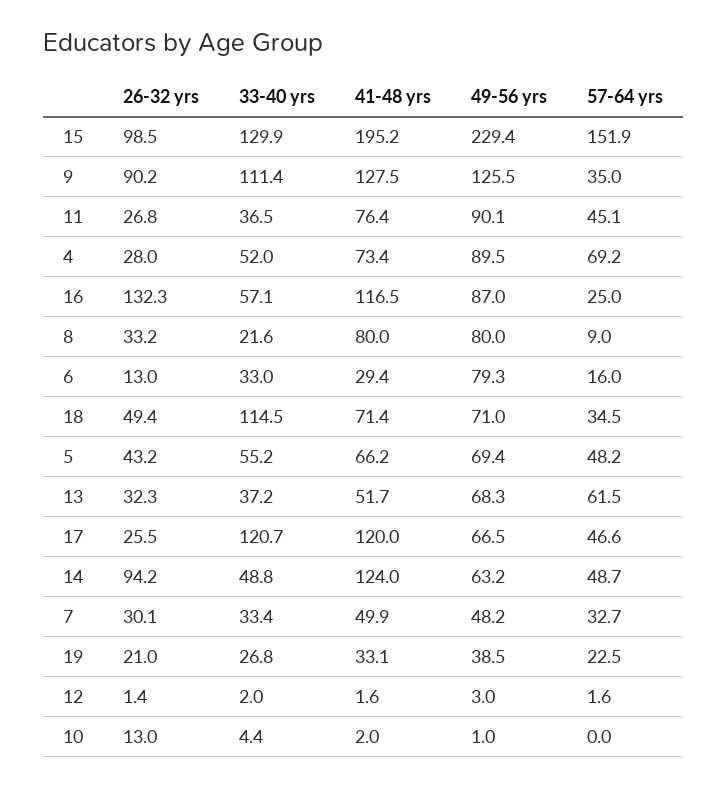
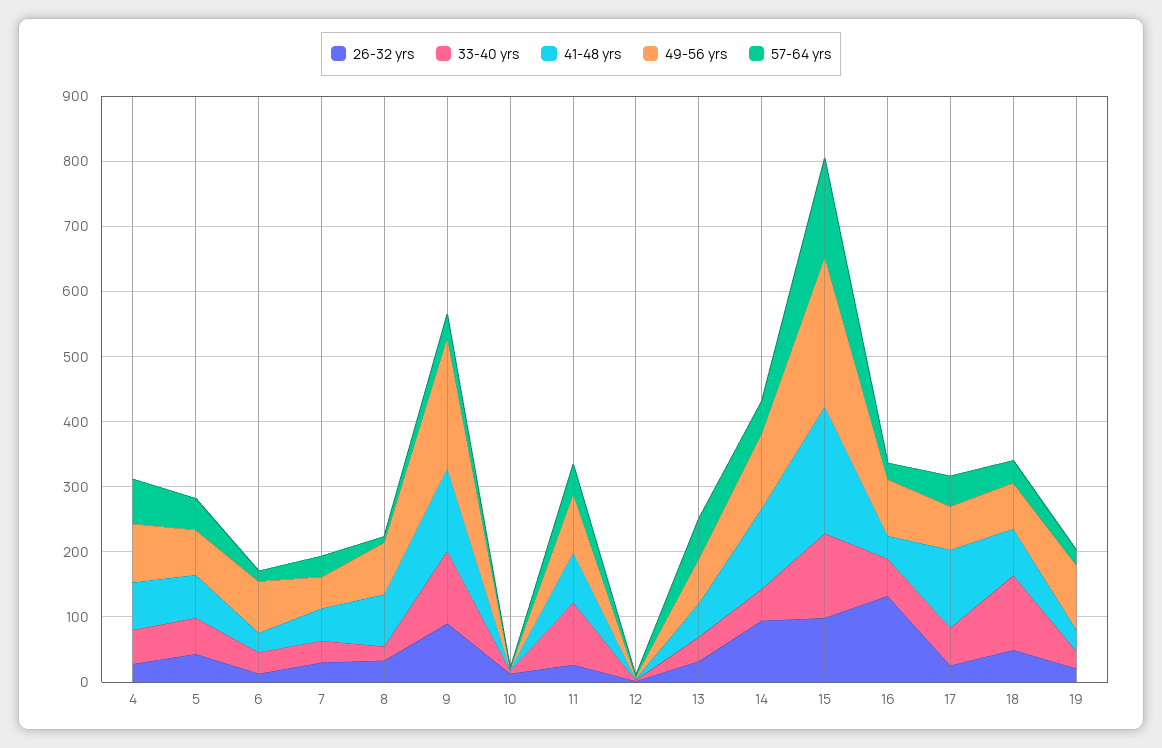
  {
    "26-32 yrs": {
      "15": 98.5,
      "9": 90.2,
      "11": 26.8,
      "4": 28,
      "16": 132.3,
      "8": 33.2,
      "6": 13,
      "18": 49.4,
      "5": 43.2,
      "13": 32.3,
      "17": 25.5,
      "14": 94.2,
      "7": 30.1,
      "19": 21,
      "12": 1.4,
      "10": 13
    },
    "33-40 yrs": {
      "15": 129.9,
      "9": 111.4,
-     "11": 36.5,
+     "11": 100,
      "4": 52,
      "16": 57.1,
      "8": 21.6,
      "6": 33,
      "18": 114.5,
      "5": 55.2,
      "13": 37.2,
-     "17": 120.7,
+     "17": 60,
      "14": 48.8,
      "7": 33.4,
      "19": 26.8,
      "12": 2,
      "10": 4.4
    },
    "41-48 yrs": {
      "15": 195.2,
      "9": 127.5,
      "11": 76.4,
      "4": 73.4,
-     "16": 116.5,
+     "16": 40,
      "8": 80,
      "6": 29.4,
      "18": 71.4,
      "5": 66.2,
      "13": 51.7,
      "17": 120,
      "14": 124,
      "7": 49.9,
      "19": 33.1,
      "12": 1.6,
      "10": 2
    },
    "49-56 yrs": {
      "15": 229.4,
-     "9": 125.5,
+     "9": 200,
      "11": 90.1,
      "4": 89.5,
      "16": 87,
      "8": 80,
      "6": 79.3,
      "18": 71,
      "5": 69.4,
      "13": 68.3,
      "17": 66.5,
-     "14": 63.2,
+     "14": 120,
      "7": 48.2,
-     "19": 38.5,
+     "19": 100,
      "12": 3,
      "10": 1
    },
    "57-64 yrs": {
      "15": 151.9,
      "9": 35,
      "11": 45.1,
      "4": 69.2,
      "16": 25,
      "8": 9,
      "6": 16,
      "18": 34.5,
      "5": 48.2,
      "13": 61.5,
      "17": 46.6,
      "14": 48.7,
      "7": 32.7,
      "19": 22.5,
      "12": 1.6,
      "10": 0
    }
  }

